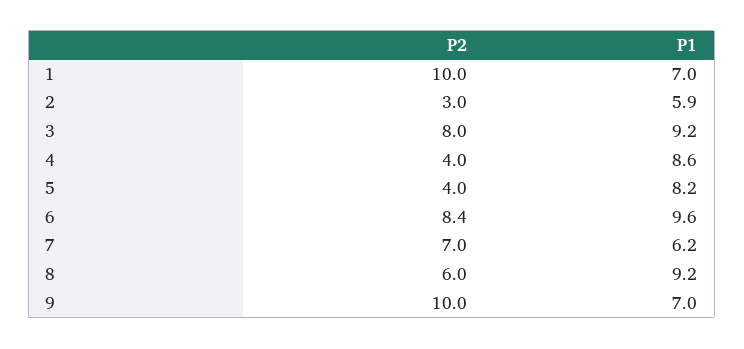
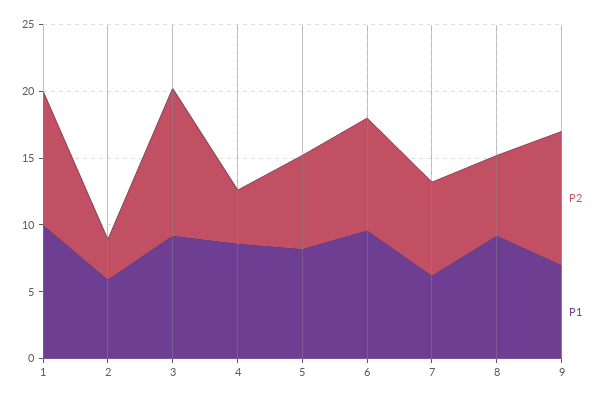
  {
    "P2": {
      "1": 10,
      "2": 3,
-     "3": 8,
+     "3": 11,
      "4": 4,
-     "5": 4,
+     "5": 7,
      "6": 8.4,
      "7": 7,
      "8": 6,
      "9": 10
    },
    "P1": {
-     "1": 7,
+     "1": 10,
      "2": 5.9,
      "3": 9.2,
      "4": 8.6,
      "5": 8.2,
      "6": 9.6,
      "7": 6.2,
      "8": 9.2,
      "9": 7
    }
  }

